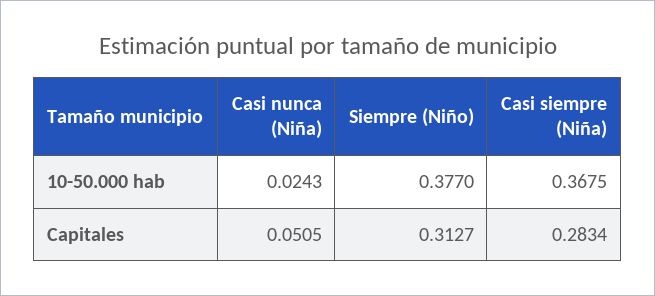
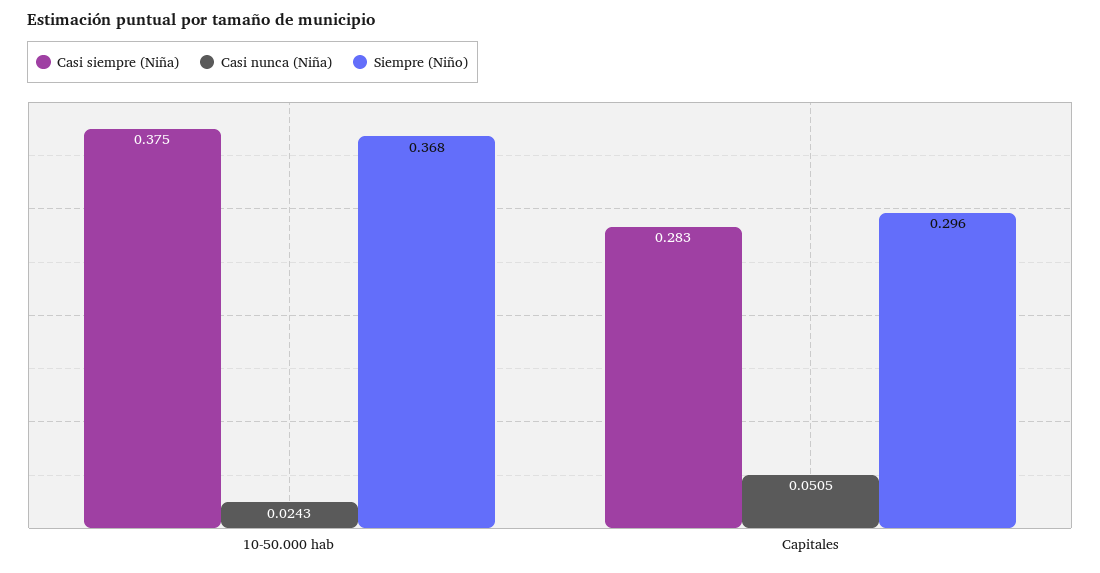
  {
    "Casi nunca (Niña)": {
      "10-50.000 hab": 0.0243,
      "Capitales": 0.0505
    },
    "Siempre (Niño)": {
-     "10-50.000 hab": 0.377,
+     "10-50.000 hab": 0.368,
-     "Capitales": 0.3127
+     "Capitales": 0.296
    },
    "Casi siempre (Niña)": {
-     "10-50.000 hab": 0.3675,
+     "10-50.000 hab": 0.375,
      "Capitales": 0.2834
    }
  }

